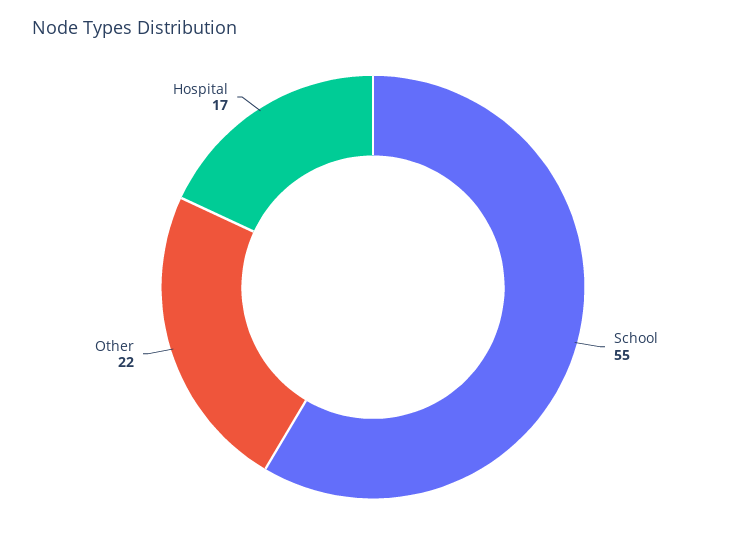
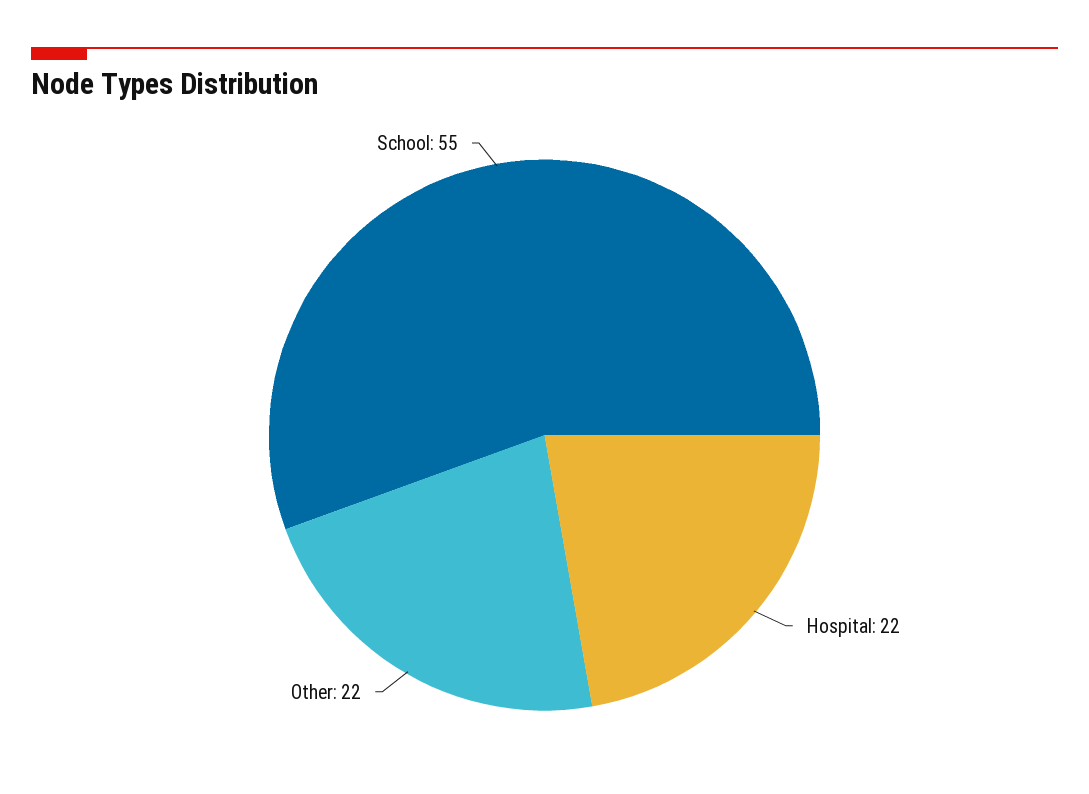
  {
    "School": 55,
    "Other": 22,
-   "Hospital": 17
+   "Hospital": 22
  }

